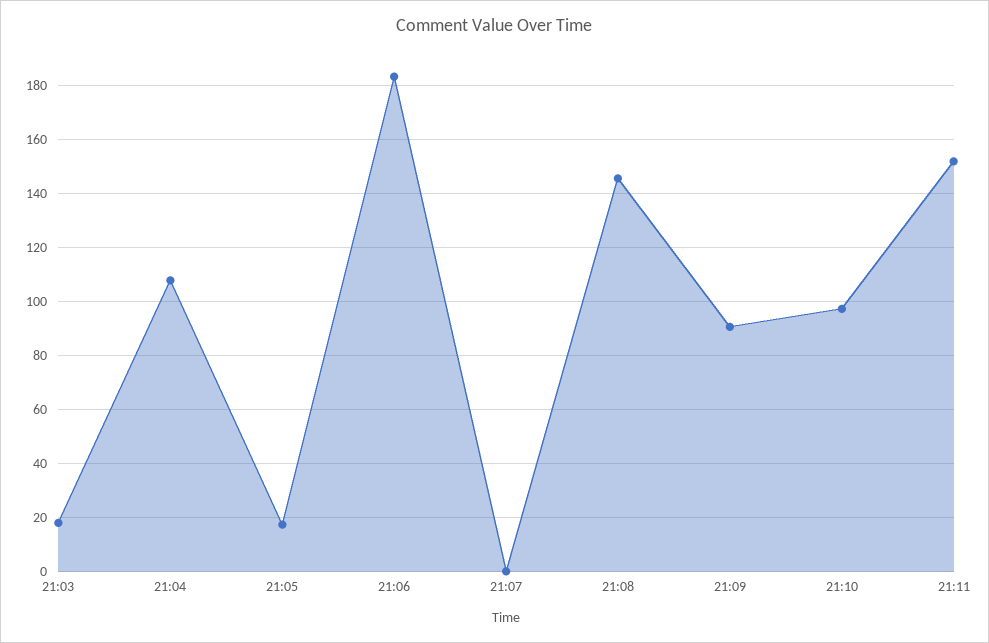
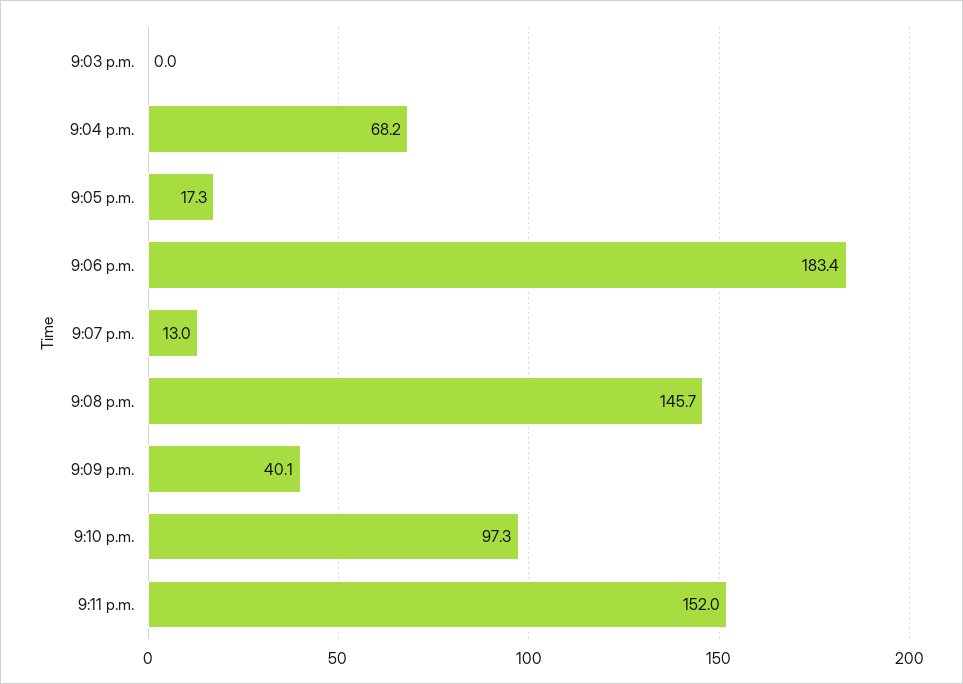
  {
-   "21:03": 17.5,
+   "21:03": 0,
-   "21:04": 107.5,
+   "21:04": 68.2,
    "21:05": 17.3,
    "21:06": 183.4,
-   "21:07": 0,
+   "21:07": 13,
    "21:08": 145.7,
-   "21:09": 90,
+   "21:09": 40.1,
    "21:10": 97.3,
    "21:11": 152
  }

